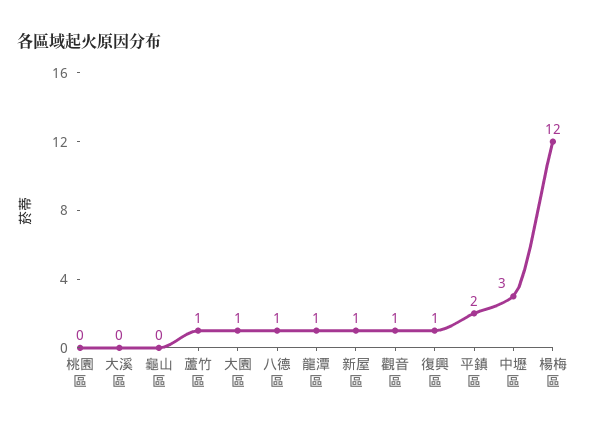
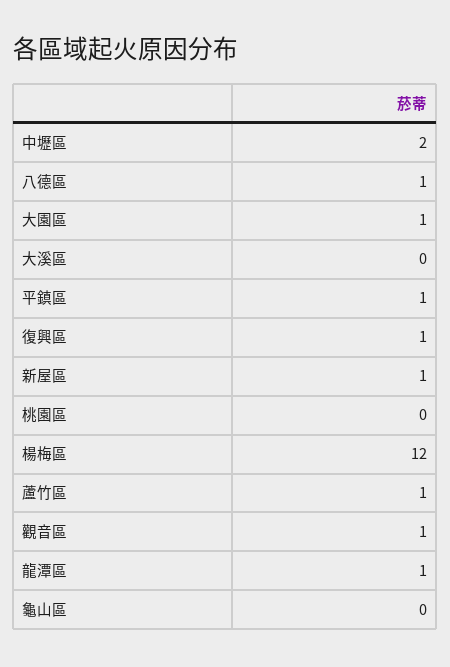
  {
    "桃園區": 0,
    "大溪區": 0,
    "龜山區": 0,
    "蘆竹區": 1,
    "大園區": 1,
    "八德區": 1,
    "龍潭區": 1,
    "新屋區": 1,
    "觀音區": 1,
    "復興區": 1,
-   "平鎮區": 2,
+   "平鎮區": 1,
-   "中壢區": 3,
+   "中壢區": 2,
    "楊梅區": 12
  }

